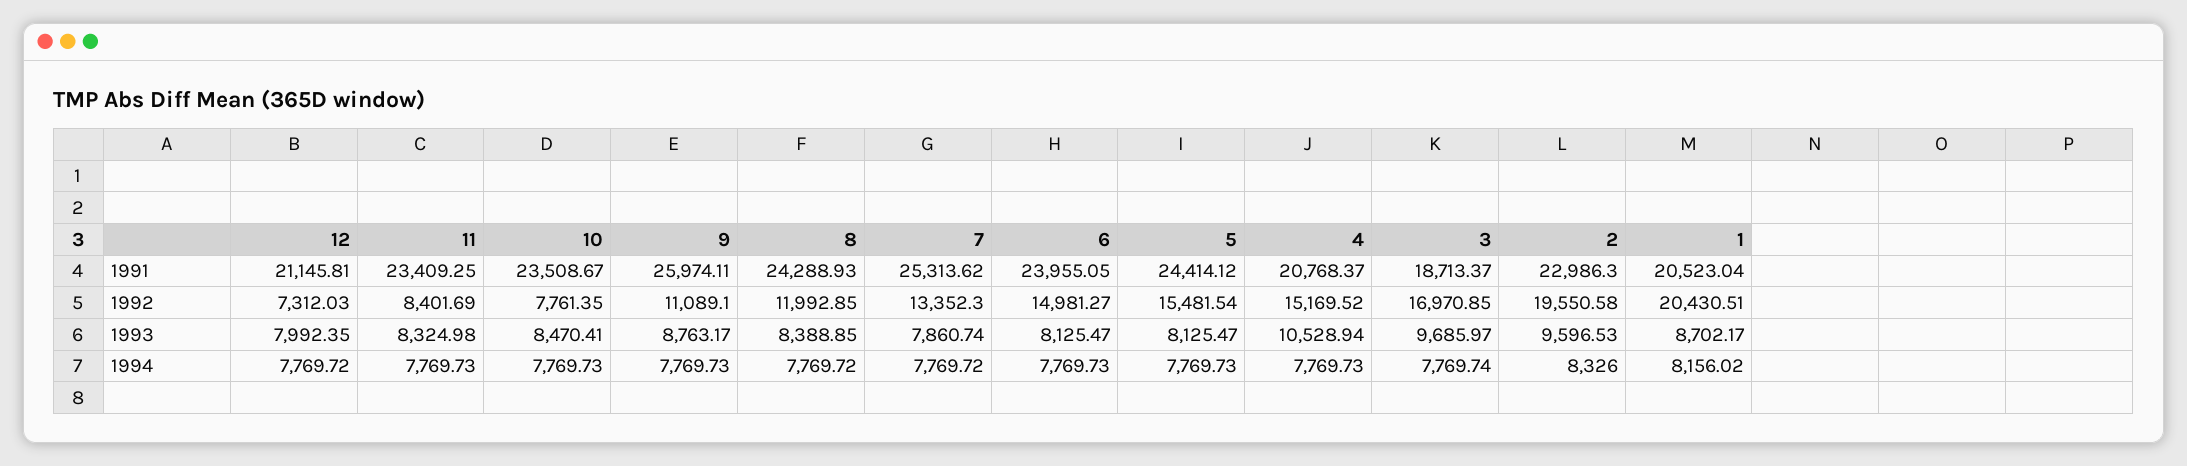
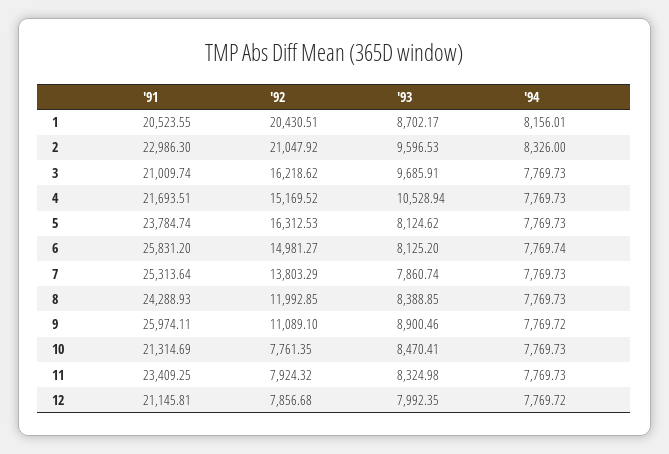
  {
    "12": {
      "1991": 21145.81,
-     "1992": 7312.03,
+     "1992": 7856.68,
      "1993": 7992.35,
      "1994": 7769.72
    },
    "11": {
      "1991": 23409.25,
-     "1992": 8401.69,
+     "1992": 7924.32,
      "1993": 8324.98,
      "1994": 7769.73
    },
    "10": {
-     "1991": 23508.67,
+     "1991": 21314.69,
      "1992": 7761.35,
      "1993": 8470.41,
      "1994": 7769.73
    },
    "9": {
      "1991": 25974.11,
      "1992": 11089.1,
-     "1993": 8763.17,
+     "1993": 8900.46,
-     "1994": 7769.73
+     "1994": 7769.72
    },
    "8": {
      "1991": 24288.93,
      "1992": 11992.85,
      "1993": 8388.85,
-     "1994": 7769.72
+     "1994": 7769.73
    },
    "7": {
-     "1991": 25313.62,
+     "1991": 25313.64,
-     "1992": 13352.3,
+     "1992": 13803.29,
      "1993": 7860.74,
-     "1994": 7769.72
+     "1994": 7769.73
    },
    "6": {
-     "1991": 23955.05,
+     "1991": 25831.2,
      "1992": 14981.27,
-     "1993": 8125.47,
+     "1993": 8125.2,
-     "1994": 7769.73
+     "1994": 7769.74
    },
    "5": {
-     "1991": 24414.12,
+     "1991": 23784.74,
-     "1992": 15481.54,
+     "1992": 16312.53,
-     "1993": 8125.47,
+     "1993": 8124.62,
      "1994": 7769.73
    },
    "4": {
-     "1991": 20768.37,
+     "1991": 21693.51,
      "1992": 15169.52,
      "1993": 10528.94,
      "1994": 7769.73
    },
    "3": {
-     "1991": 18713.37,
+     "1991": 21009.74,
-     "1992": 16970.85,
+     "1992": 16218.62,
-     "1993": 9685.97,
+     "1993": 9685.91,
-     "1994": 7769.74
+     "1994": 7769.73
    },
    "2": {
      "1991": 22986.3,
-     "1992": 19550.58,
+     "1992": 21047.92,
      "1993": 9596.53,
      "1994": 8326
    },
    "1": {
-     "1991": 20523.04,
+     "1991": 20523.55,
      "1992": 20430.51,
      "1993": 8702.17,
-     "1994": 8156.02
+     "1994": 8156.01
    }
  }

